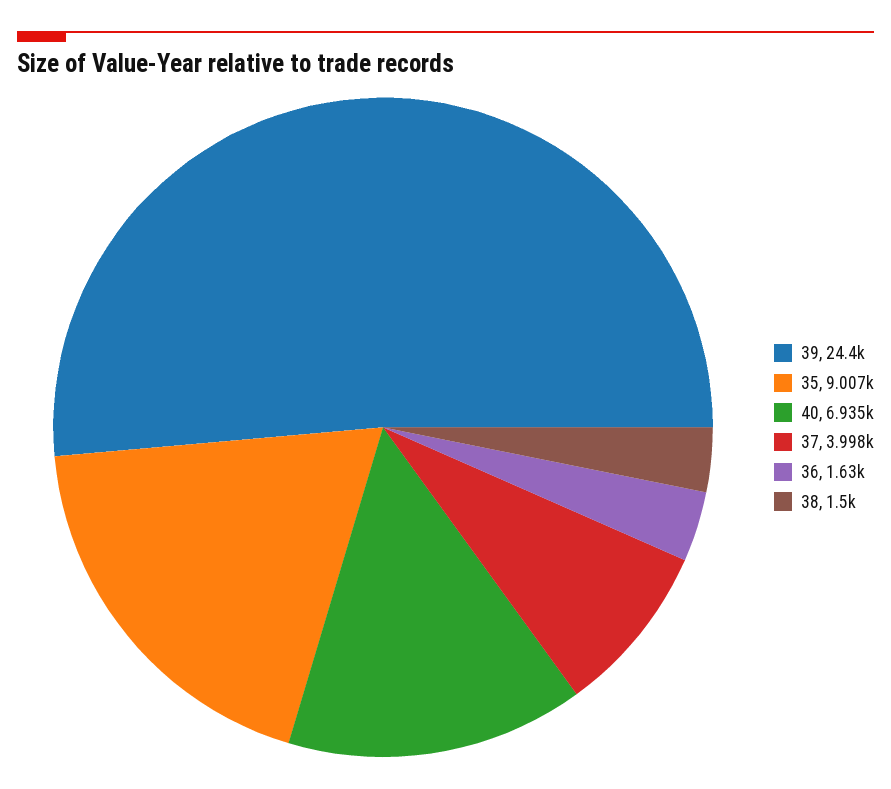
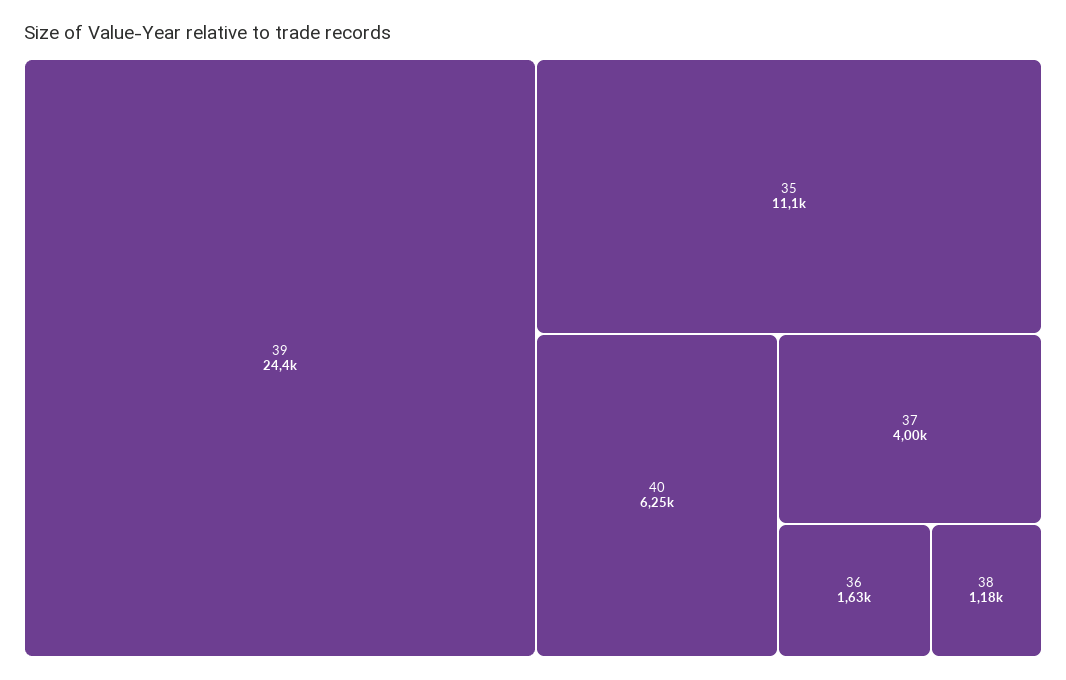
  {
    "39": 24400,
-   "35": 9007,
+   "35": 11100,
-   "40": 6935,
+   "40": 6250,
    "37": 3998,
    "36": 1630,
-   "38": 1500
+   "38": 1180
  }

